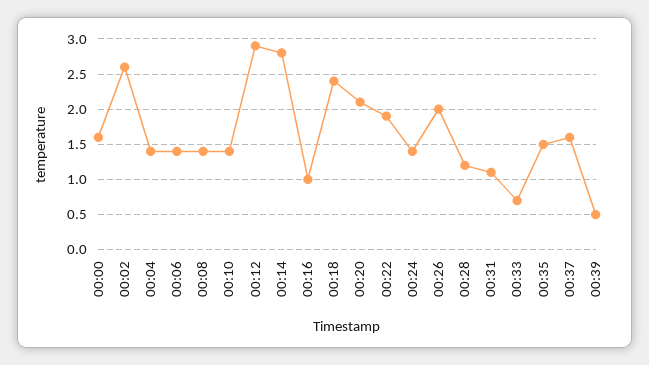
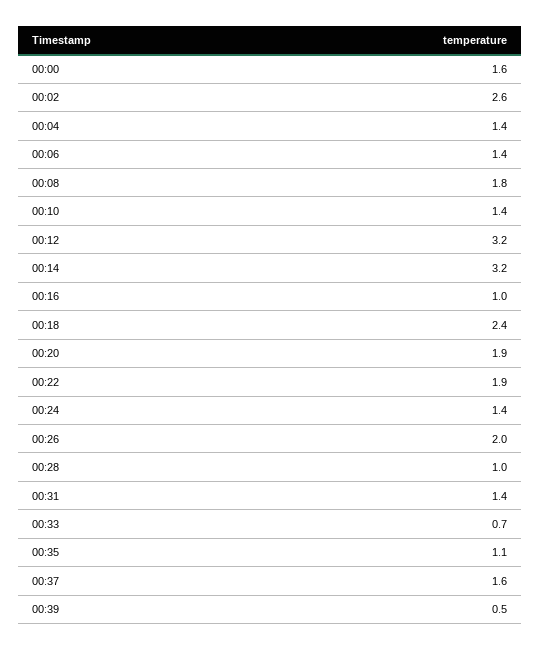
  {
    "00:00": 1.6,
    "00:02": 2.6,
    "00:04": 1.4,
    "00:06": 1.4,
-   "00:08": 1.4,
+   "00:08": 1.8,
    "00:10": 1.4,
-   "00:12": 2.9,
+   "00:12": 3.2,
-   "00:14": 2.8,
+   "00:14": 3.2,
    "00:16": 1,
    "00:18": 2.4,
-   "00:20": 2.1,
+   "00:20": 1.9,
    "00:22": 1.9,
    "00:24": 1.4,
    "00:26": 2,
-   "00:28": 1.2,
+   "00:28": 1,
-   "00:31": 1.1,
+   "00:31": 1.4,
    "00:33": 0.7,
-   "00:35": 1.5,
+   "00:35": 1.1,
    "00:37": 1.6,
    "00:39": 0.5
  }

